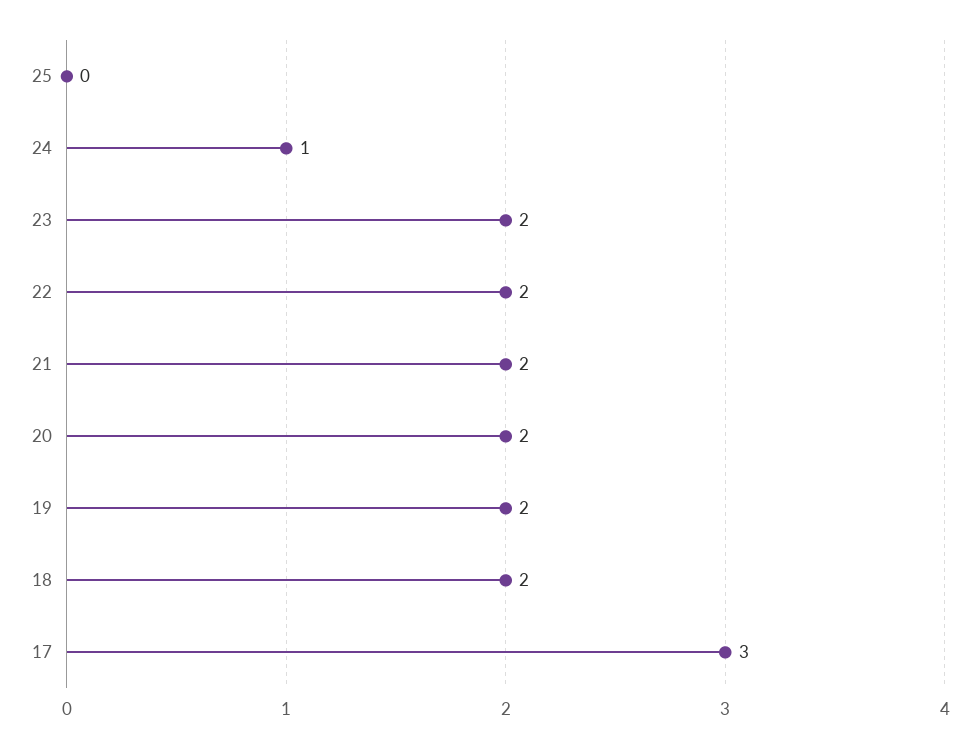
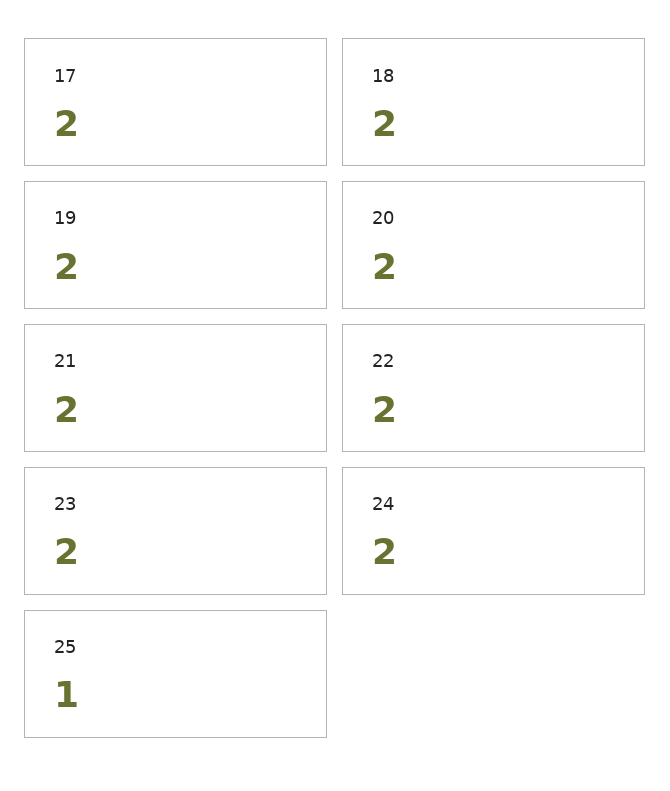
  {
-   "25": 0,
+   "25": 1,
-   "24": 1,
+   "24": 2,
    "23": 2,
    "22": 2,
    "21": 2,
    "20": 2,
    "19": 2,
    "18": 2,
-   "17": 3
+   "17": 2
  }

